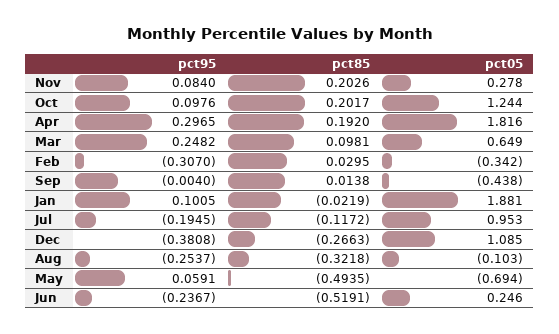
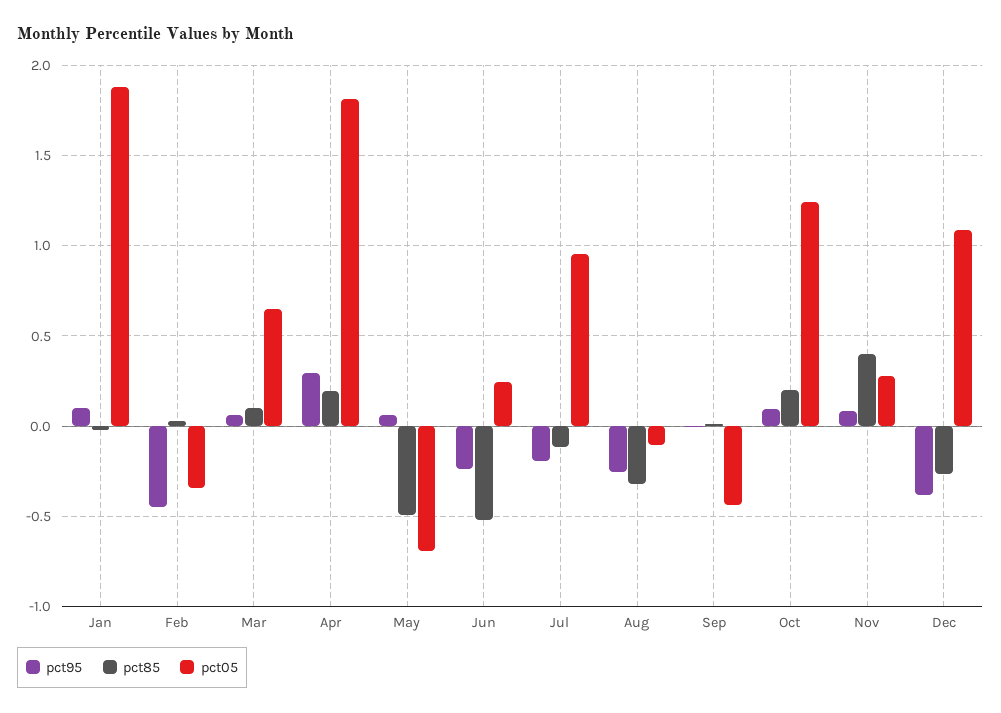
  {
    "pct95": {
      "Nov": 0.084,
      "Oct": 0.0976,
      "Apr": 0.2965,
-     "Mar": 0.2482,
+     "Mar": 0.05,
-     "Feb": -0.307,
+     "Feb": -0.45,
      "Sep": -0.004,
      "Jan": 0.1005,
      "Jul": -0.1945,
      "Dec": -0.3808,
      "Aug": -0.2537,
      "May": 0.0591,
      "Jun": -0.2367
    },
    "pct85": {
-     "Nov": 0.2026,
+     "Nov": 0.4,
      "Oct": 0.2017,
      "Apr": 0.192,
      "Mar": 0.0981,
      "Feb": 0.0295,
      "Sep": 0.0138,
      "Jan": -0.0219,
      "Jul": -0.1172,
      "Dec": -0.2663,
      "Aug": -0.3218,
      "May": -0.4935,
      "Jun": -0.5191
    },
    "pct05": {
      "Nov": 0.278,
      "Oct": 1.244,
      "Apr": 1.816,
      "Mar": 0.649,
      "Feb": -0.342,
      "Sep": -0.438,
      "Jan": 1.881,
      "Jul": 0.953,
      "Dec": 1.085,
      "Aug": -0.103,
      "May": -0.694,
      "Jun": 0.246
    }
  }

